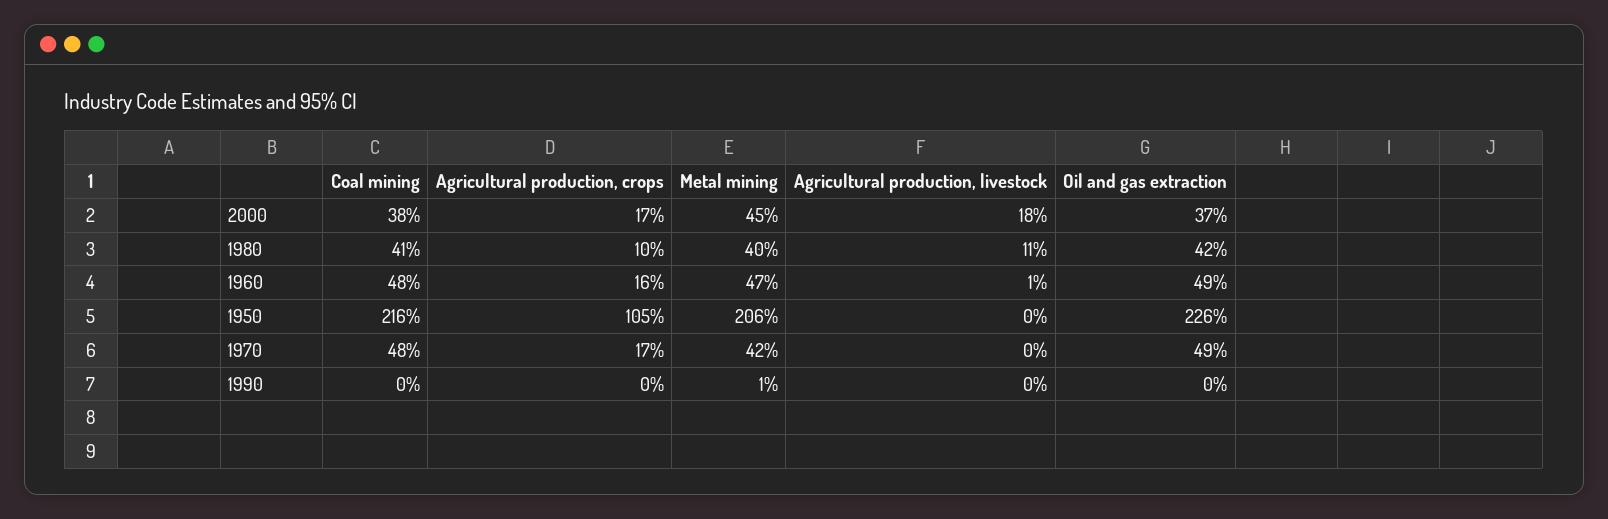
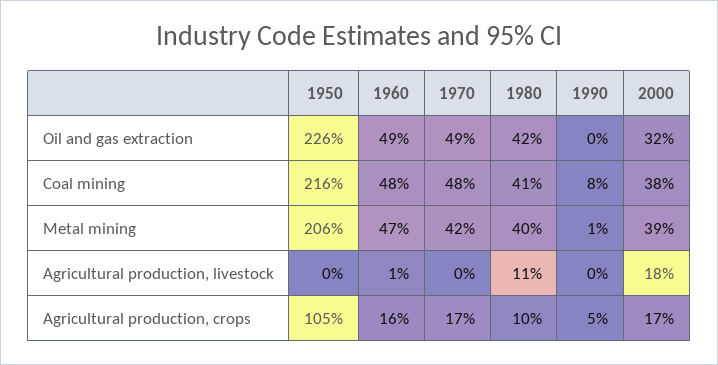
  {
    "Coal mining": {
      "2000": 38,
      "1980": 41,
      "1960": 48,
      "1950": 216,
      "1970": 48,
-     "1990": 0
+     "1990": 8
    },
    "Agricultural production, crops": {
      "2000": 17,
      "1980": 10,
      "1960": 16,
      "1950": 105,
      "1970": 17,
-     "1990": 0
+     "1990": 5
    },
    "Metal mining": {
-     "2000": 45,
+     "2000": 39,
      "1980": 40,
      "1960": 47,
      "1950": 206,
      "1970": 42,
      "1990": 1
    },
    "Agricultural production, livestock": {
      "2000": 18,
      "1980": 11,
      "1960": 1,
      "1950": 0,
      "1970": 0,
      "1990": 0
    },
    "Oil and gas extraction": {
-     "2000": 37,
+     "2000": 32,
      "1980": 42,
      "1960": 49,
      "1950": 226,
      "1970": 49,
      "1990": 0
    }
  }

